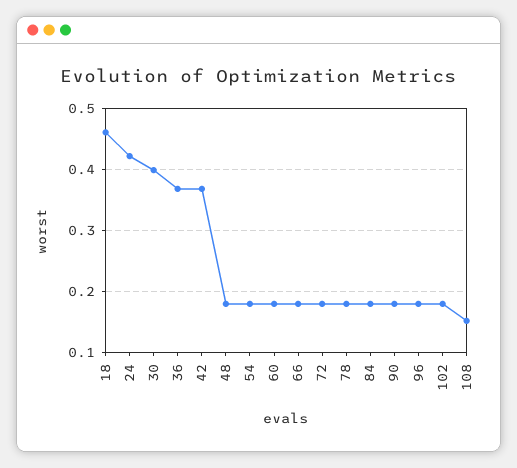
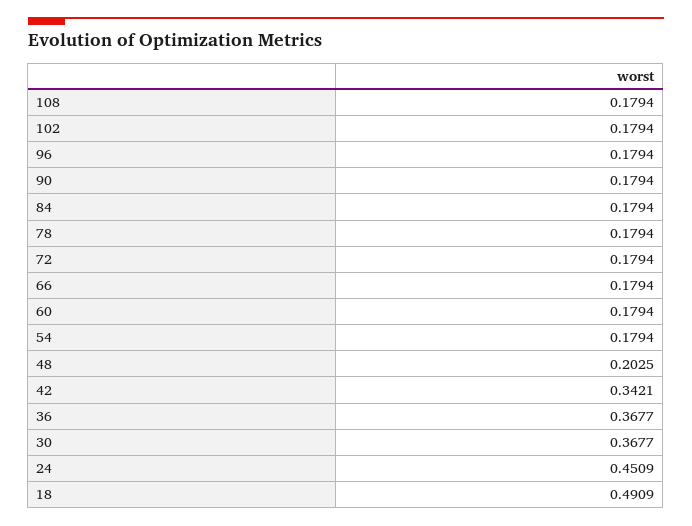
  {
-   "18": 0.46,
+   "18": 0.4909,
-   "24": 0.42,
+   "24": 0.4509,
-   "30": 0.4,
+   "30": 0.3677,
    "36": 0.3677,
-   "42": 0.37,
+   "42": 0.3421,
-   "48": 0.18,
+   "48": 0.2025,
    "54": 0.1794,
    "60": 0.1794,
    "66": 0.1794,
    "72": 0.1794,
    "78": 0.1794,
    "84": 0.1794,
    "90": 0.1794,
    "96": 0.1794,
    "102": 0.1794,
-   "108": 0.15
+   "108": 0.1794
  }

